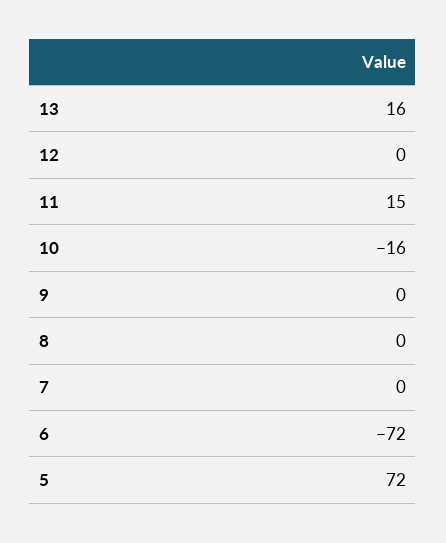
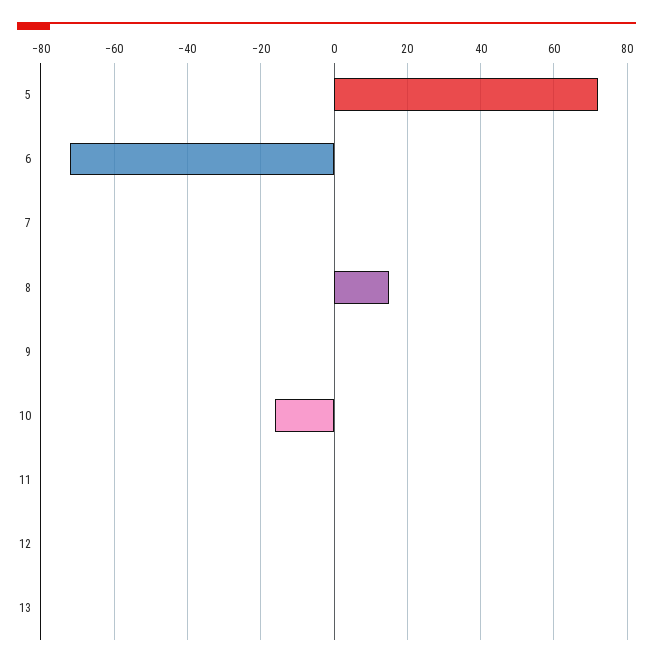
  {
-   "13": 16,
+   "13": 0,
    "12": 0,
-   "11": 15,
+   "11": 0,
    "10": -16,
    "9": 0,
-   "8": 0,
+   "8": 15,
    "7": 0,
    "6": -72,
    "5": 72
  }

